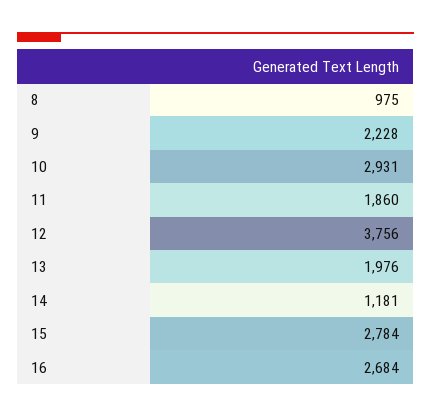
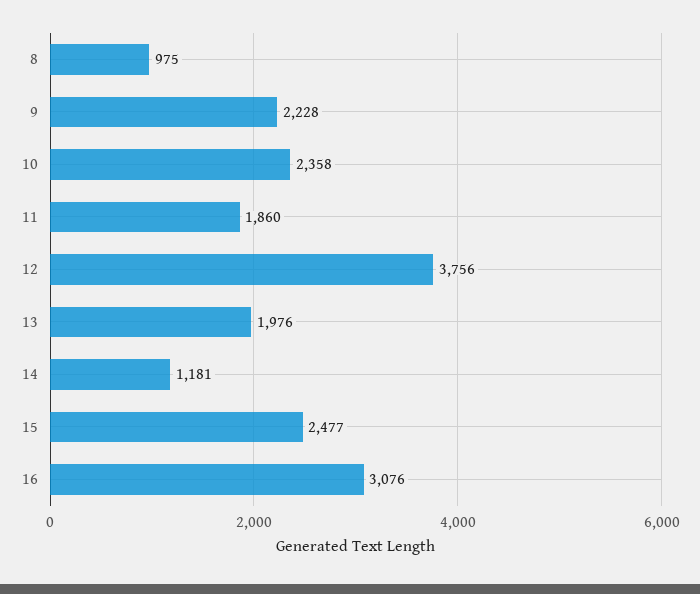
  {
    "8": 975,
    "9": 2228,
-   "10": 2931,
+   "10": 2358,
    "11": 1860,
    "12": 3756,
    "13": 1976,
    "14": 1181,
-   "15": 2784,
+   "15": 2477,
-   "16": 2684
+   "16": 3076
  }

